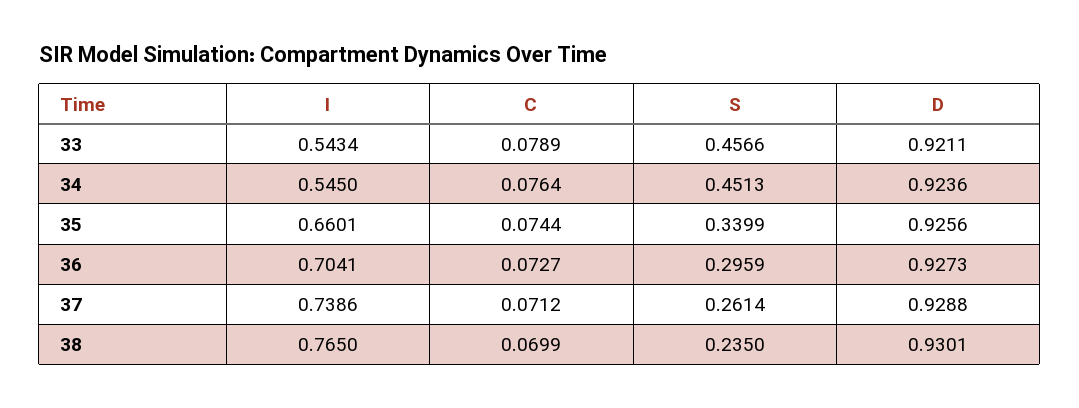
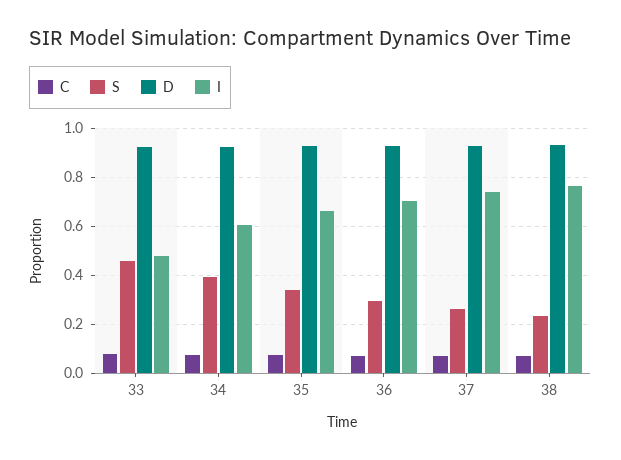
  {
    "I": {
-     "33": 0.5434,
+     "33": 0.475,
-     "34": 0.545,
+     "34": 0.6,
      "35": 0.6601,
      "36": 0.7041,
      "37": 0.7386,
      "38": 0.765
    },
    "C": {
      "33": 0.0789,
      "34": 0.0764,
      "35": 0.0744,
      "36": 0.0727,
      "37": 0.0712,
      "38": 0.0699
    },
    "S": {
      "33": 0.4566,
-     "34": 0.4513,
+     "34": 0.4,
      "35": 0.3399,
      "36": 0.2959,
      "37": 0.2614,
      "38": 0.235
    },
    "D": {
      "33": 0.9211,
      "34": 0.9236,
      "35": 0.9256,
      "36": 0.9273,
      "37": 0.9288,
      "38": 0.9301
    }
  }

